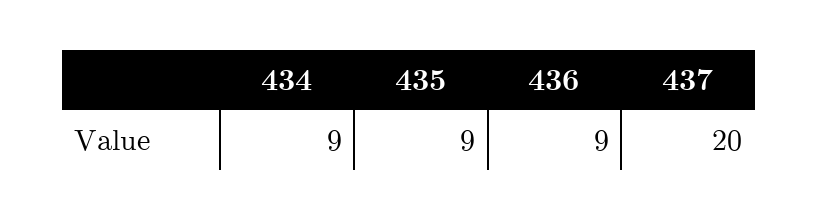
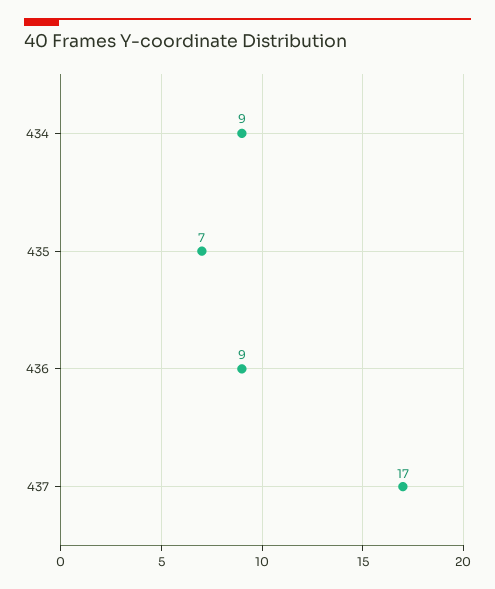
  {
    "434": 9,
-   "435": 9,
+   "435": 7,
    "436": 9,
-   "437": 20
+   "437": 17
  }

